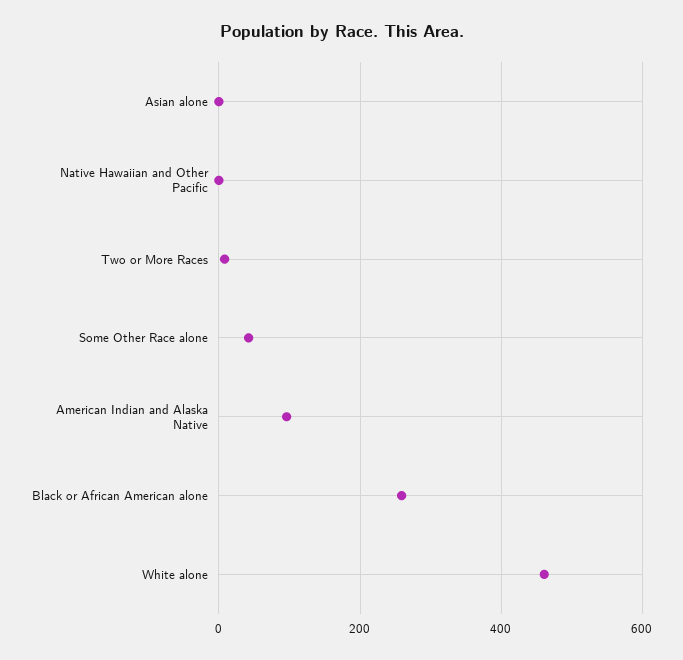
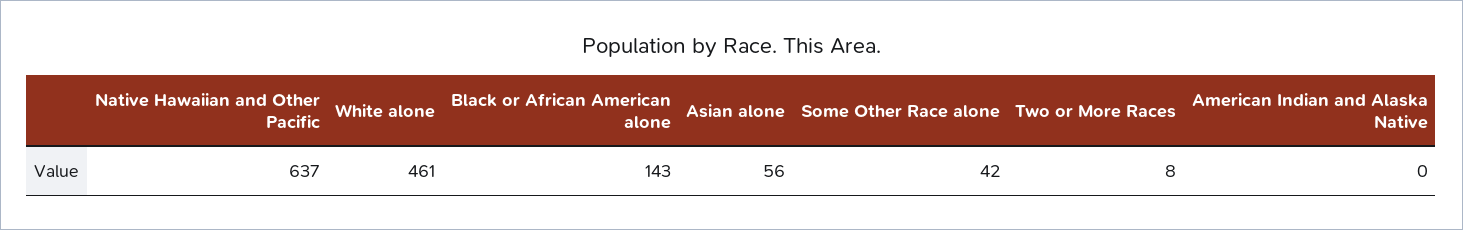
  {
-   "Asian alone": 0,
+   "Asian alone": 56,
-   "Native Hawaiian and Other Pacific": 0,
+   "Native Hawaiian and Other Pacific": 637,
    "Two or More Races": 8,
    "Some Other Race alone": 42,
-   "American Indian and Alaska Native": 100,
+   "American Indian and Alaska Native": 0,
-   "Black or African American alone": 260,
+   "Black or African American alone": 143,
    "White alone": 461
  }

